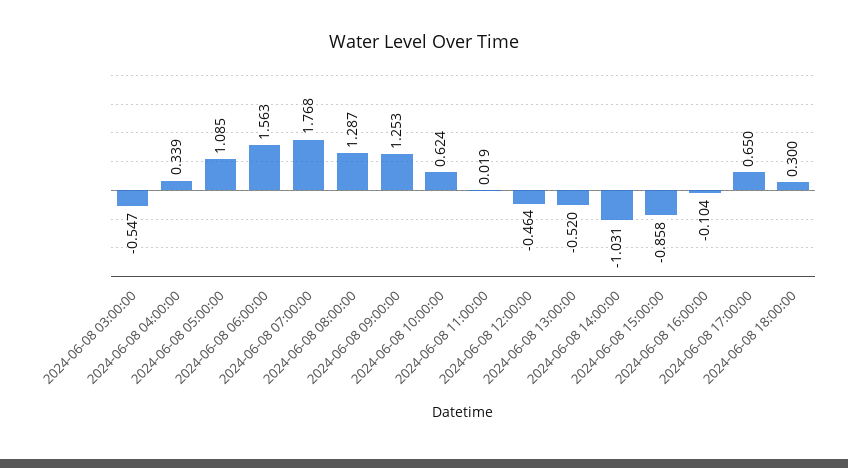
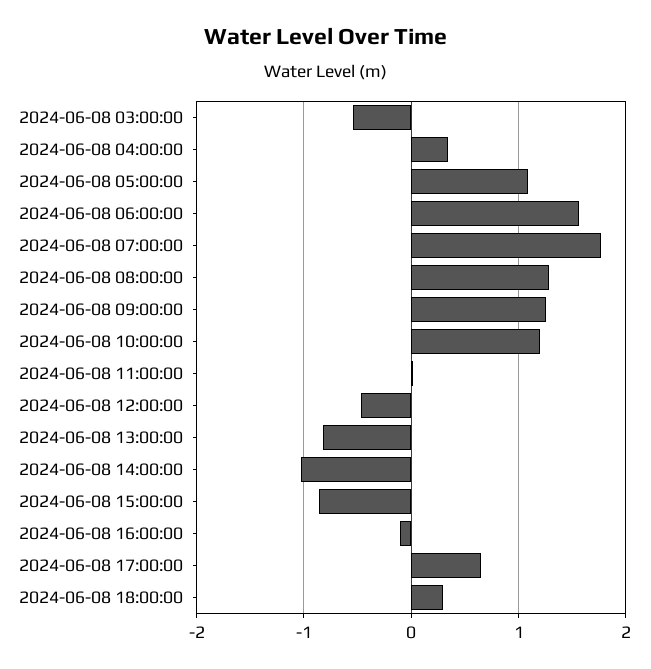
  {
    "2024-06-08 03:00:00": -0.547,
    "2024-06-08 04:00:00": 0.339,
    "2024-06-08 05:00:00": 1.085,
    "2024-06-08 06:00:00": 1.563,
    "2024-06-08 07:00:00": 1.768,
    "2024-06-08 08:00:00": 1.287,
    "2024-06-08 09:00:00": 1.253,
-   "2024-06-08 10:00:00": 0.624,
+   "2024-06-08 10:00:00": 1.2,
    "2024-06-08 11:00:00": 0.019,
    "2024-06-08 12:00:00": -0.464,
-   "2024-06-08 13:00:00": -0.52,
+   "2024-06-08 13:00:00": -0.8,
    "2024-06-08 14:00:00": -1.031,
    "2024-06-08 15:00:00": -0.858,
    "2024-06-08 16:00:00": -0.104,
    "2024-06-08 17:00:00": 0.65,
    "2024-06-08 18:00:00": 0.3
  }

